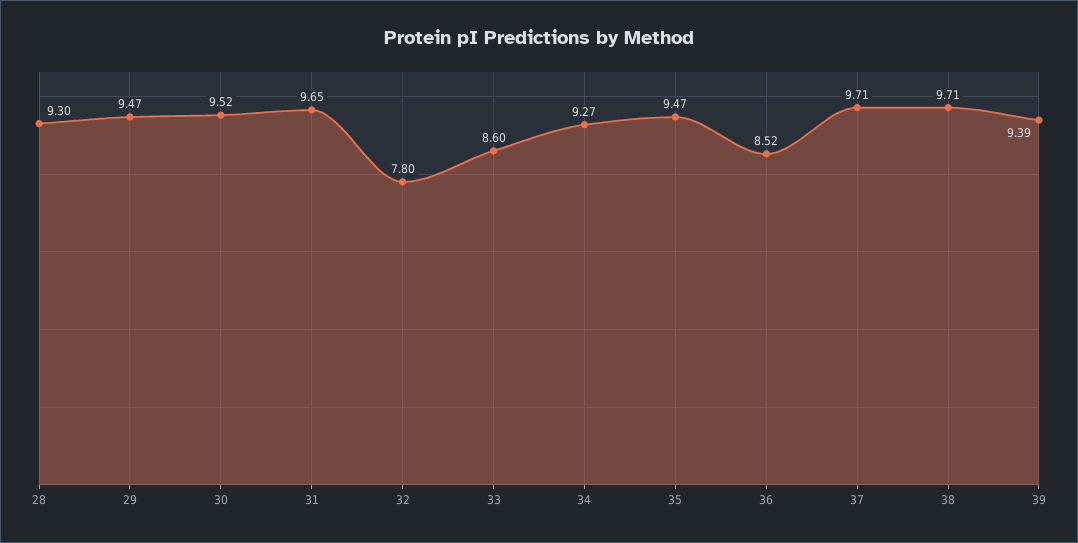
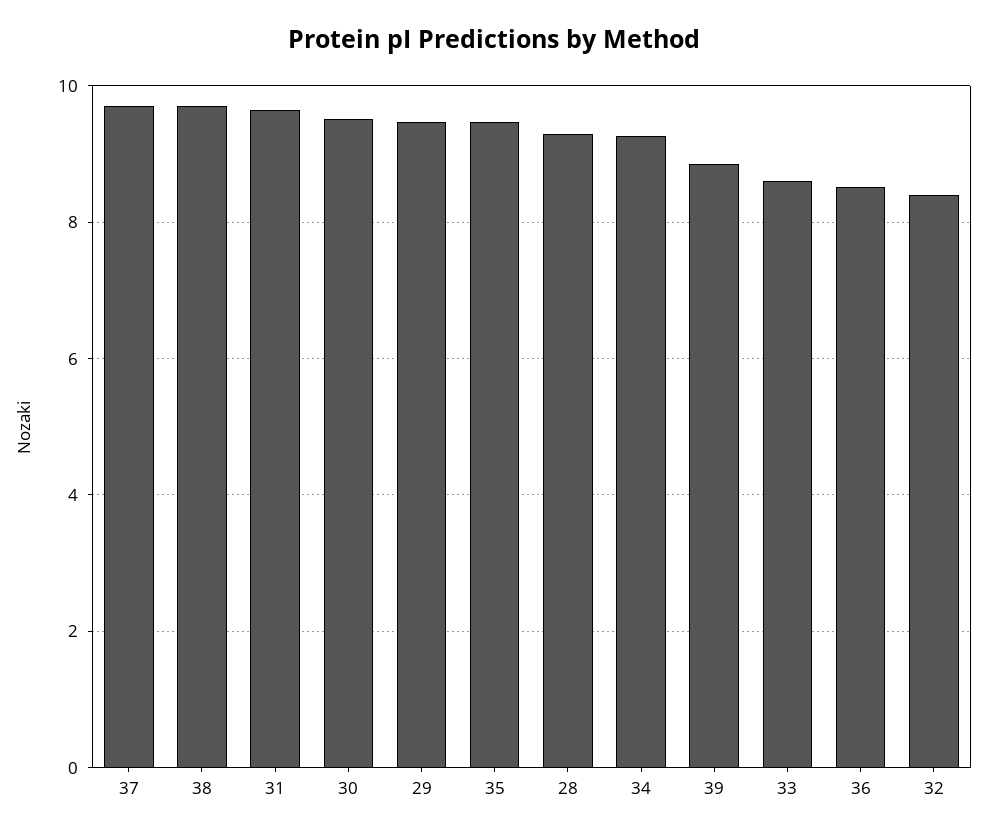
  {
    "28": 9.3,
    "29": 9.47,
    "30": 9.52,
    "31": 9.65,
-   "32": 7.8,
+   "32": 8.4,
    "33": 8.6,
    "34": 9.27,
    "35": 9.47,
    "36": 8.52,
    "37": 9.71,
    "38": 9.71,
-   "39": 9.39
+   "39": 8.8
  }

